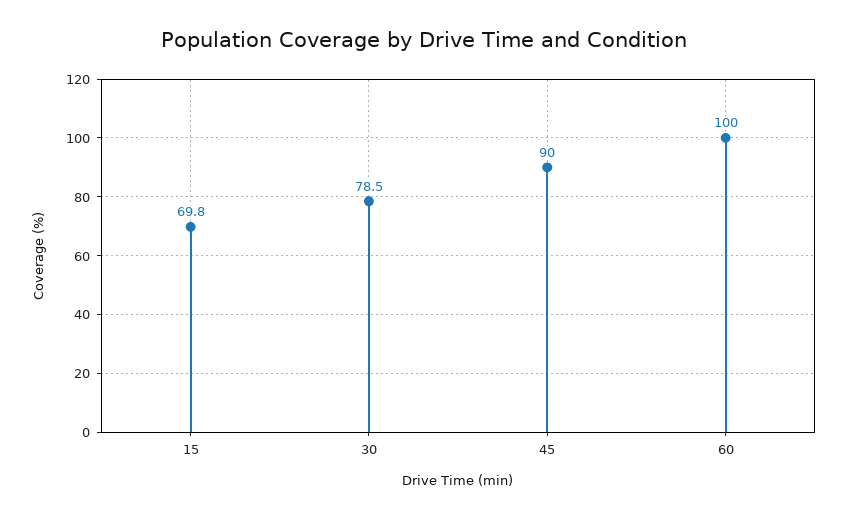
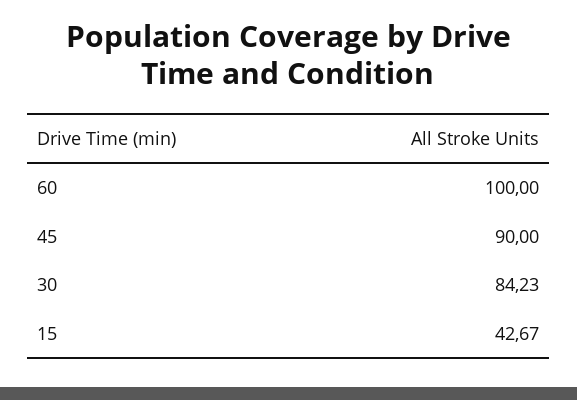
  {
-   "15": 69.8,
+   "15": 42.67,
-   "30": 78.5,
+   "30": 84.23,
    "45": 90,
    "60": 100
  }

